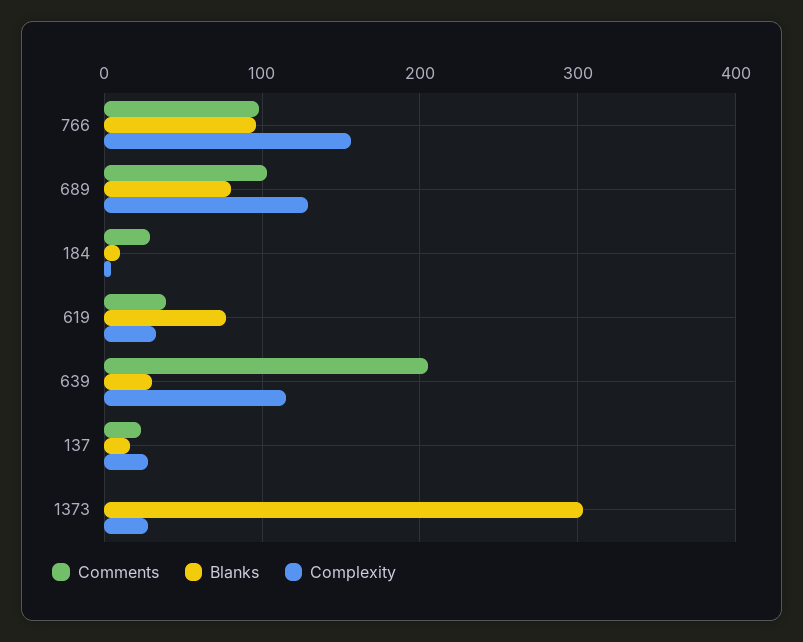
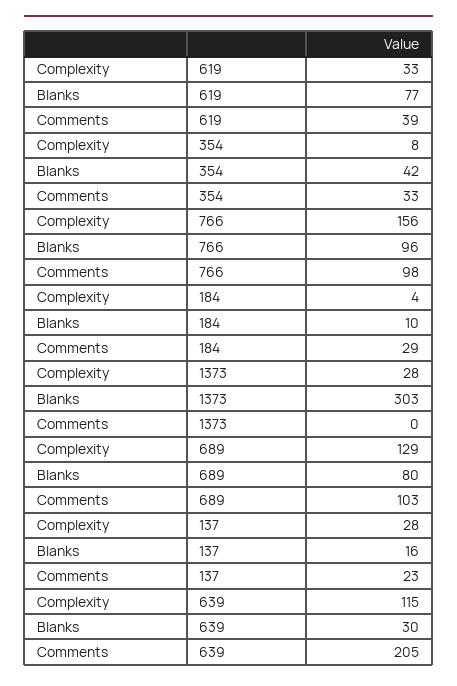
  {
    "Comments": {
      "766": 98,
      "689": 103,
      "184": 29,
      "619": 39,
      "639": 205,
      "137": 23,
-     "1373": 0
+     "1373": 0,
+     "354": 33
    },
    "Blanks": {
      "766": 96,
      "689": 80,
      "184": 10,
      "619": 77,
      "639": 30,
      "137": 16,
-     "1373": 303
+     "1373": 303,
+     "354": 42
    },
    "Complexity": {
      "766": 156,
      "689": 129,
      "184": 4,
      "619": 33,
      "639": 115,
      "137": 28,
-     "1373": 28
+     "1373": 28,
+     "354": 8
    }
  }

